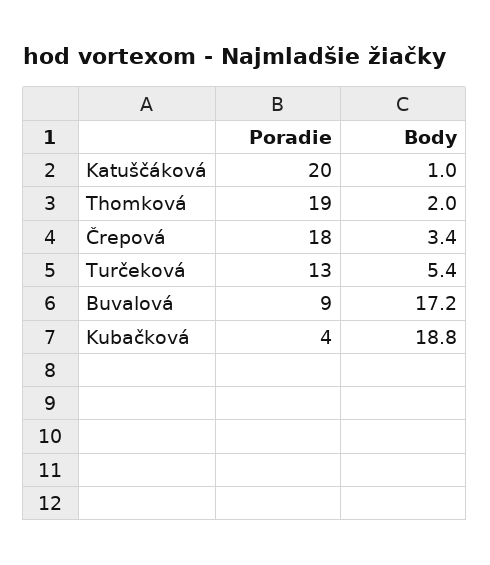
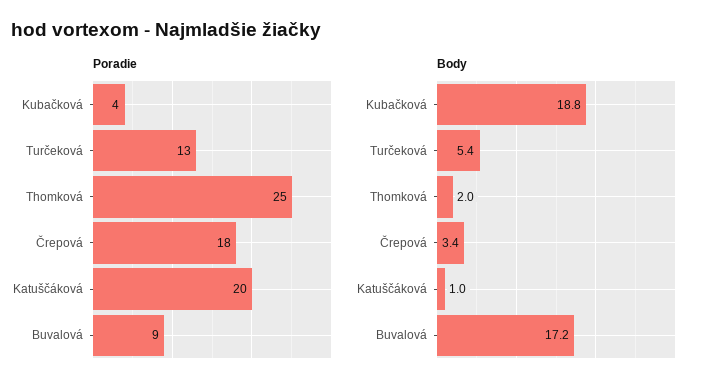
  {
    "Poradie": {
      "Katuščáková": 20,
-     "Thomková": 19,
+     "Thomková": 25,
      "Črepová": 18,
      "Turčeková": 13,
      "Buvalová": 9,
      "Kubačková": 4
    },
    "Body": {
      "Katuščáková": 1,
      "Thomková": 2,
      "Črepová": 3.4,
      "Turčeková": 5.4,
      "Buvalová": 17.2,
      "Kubačková": 18.8
    }
  }

